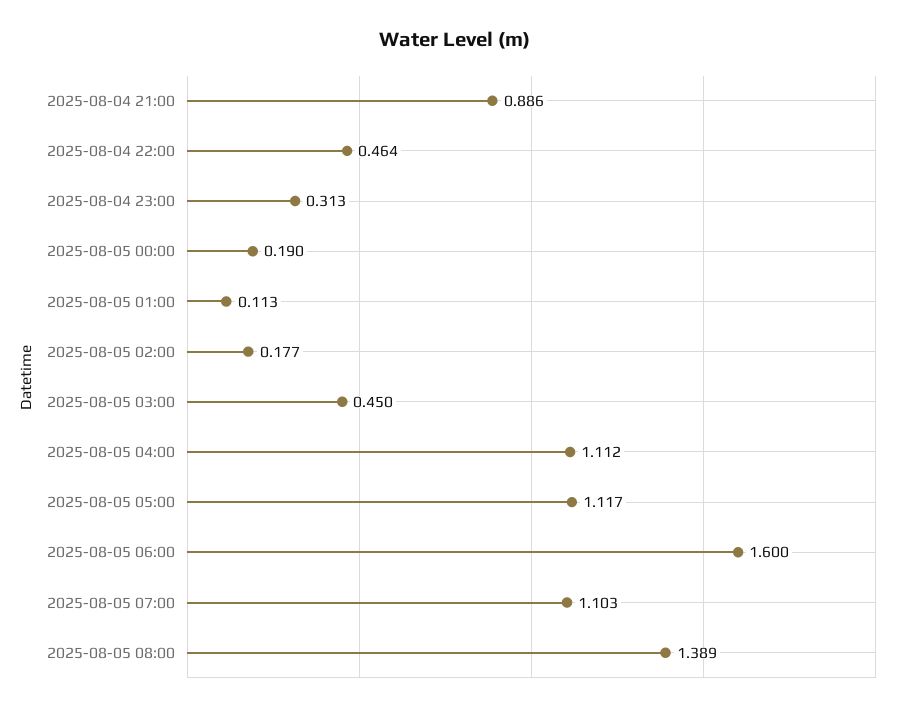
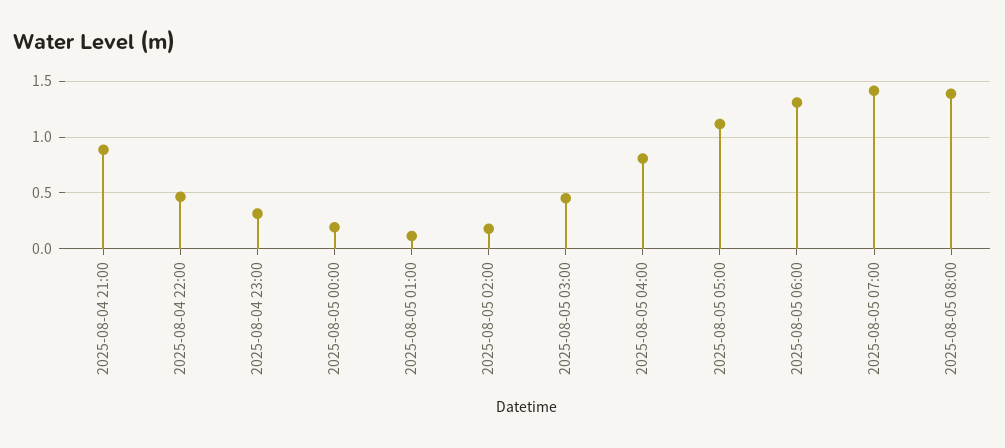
  {
    "2025-08-04 21:00": 0.886,
    "2025-08-04 22:00": 0.464,
    "2025-08-04 23:00": 0.313,
    "2025-08-05 00:00": 0.19,
    "2025-08-05 01:00": 0.113,
    "2025-08-05 02:00": 0.177,
    "2025-08-05 03:00": 0.45,
-   "2025-08-05 04:00": 1.112,
+   "2025-08-05 04:00": 0.8,
    "2025-08-05 05:00": 1.117,
-   "2025-08-05 06:00": 1.6,
+   "2025-08-05 06:00": 1.3,
-   "2025-08-05 07:00": 1.103,
+   "2025-08-05 07:00": 1.4,
    "2025-08-05 08:00": 1.389
  }

